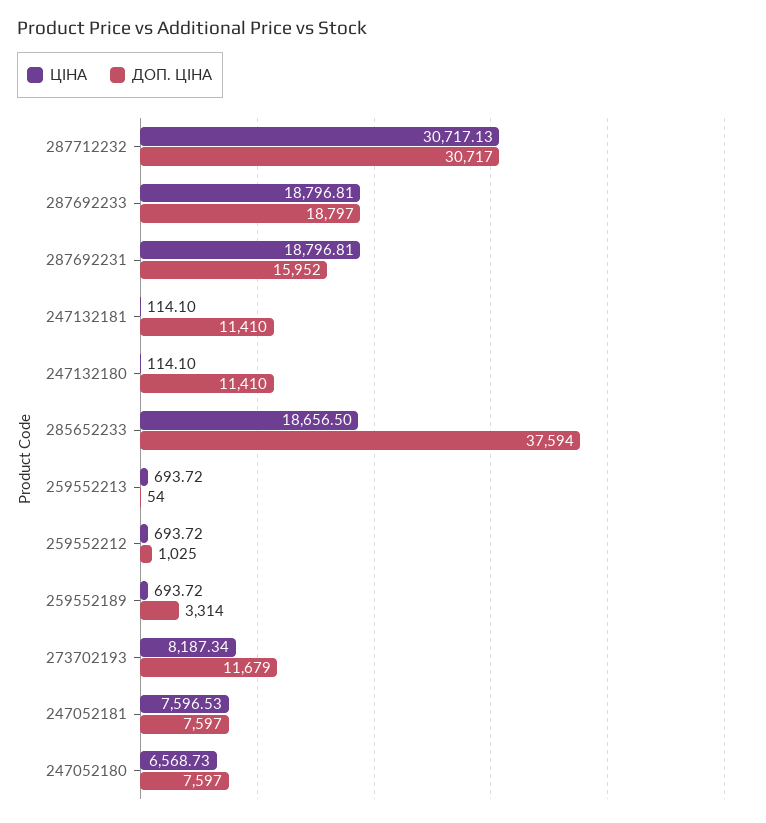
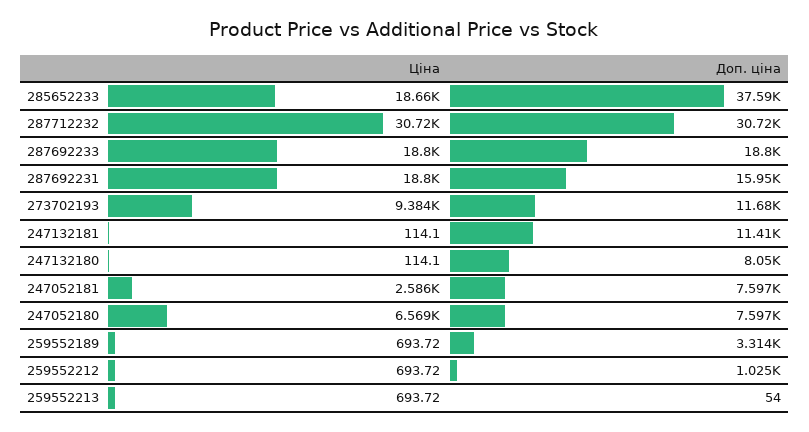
  {
    "ЦІНА": {
      "287712232": 30717.13,
      "287692233": 18796.81,
      "287692231": 18796.81,
      "247132181": 114.1,
      "247132180": 114.1,
      "285652233": 18656.5,
      "259552213": 693.72,
      "259552212": 693.72,
      "259552189": 693.72,
-     "273702193": 8187.34,
+     "273702193": 9384,
-     "247052181": 7596.53,
+     "247052181": 2586,
      "247052180": 6568.73
    },
    "ДОП. ЦІНА": {
      "287712232": 30717,
      "287692233": 18797,
      "287692231": 15952,
      "247132181": 11410,
-     "247132180": 11410,
+     "247132180": 8050,
      "285652233": 37594,
      "259552213": 54,
      "259552212": 1025,
      "259552189": 3314,
      "273702193": 11679,
      "247052181": 7597,
      "247052180": 7597
    }
  }

